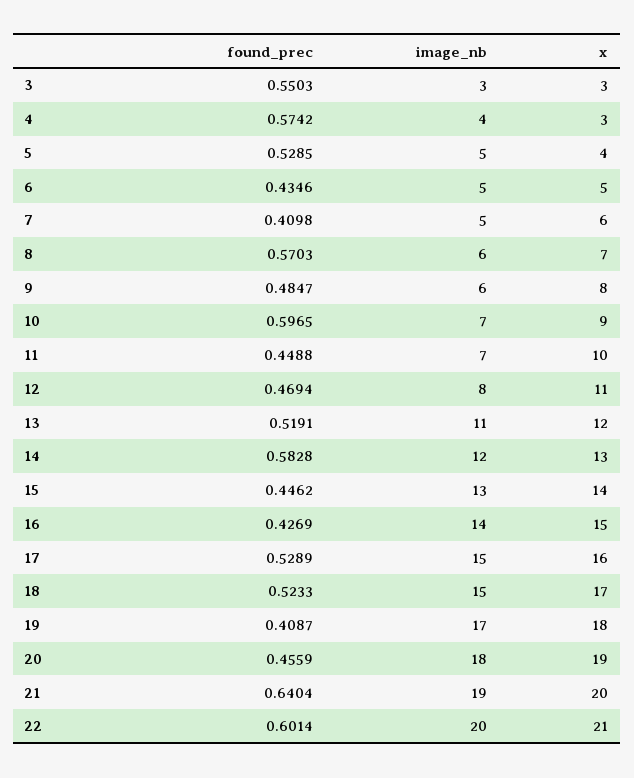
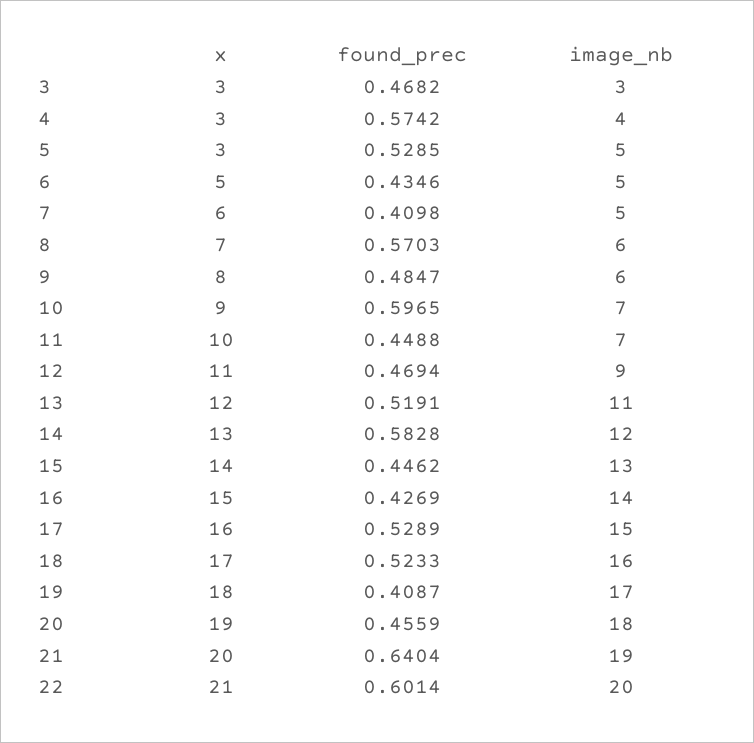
  {
    "found_prec": {
-     "3": 0.5503,
+     "3": 0.4682,
      "4": 0.5742,
      "5": 0.5285,
      "6": 0.4346,
      "7": 0.4098,
      "8": 0.5703,
      "9": 0.4847,
      "10": 0.5965,
      "11": 0.4488,
      "12": 0.4694,
      "13": 0.5191,
      "14": 0.5828,
      "15": 0.4462,
      "16": 0.4269,
      "17": 0.5289,
      "18": 0.5233,
      "19": 0.4087,
      "20": 0.4559,
      "21": 0.6404,
      "22": 0.6014
    },
    "image_nb": {
      "3": 3,
      "4": 4,
      "5": 5,
      "6": 5,
      "7": 5,
      "8": 6,
      "9": 6,
      "10": 7,
      "11": 7,
-     "12": 8,
+     "12": 9,
      "13": 11,
      "14": 12,
      "15": 13,
      "16": 14,
      "17": 15,
-     "18": 15,
+     "18": 16,
      "19": 17,
      "20": 18,
      "21": 19,
      "22": 20
    },
    "x": {
      "3": 3,
      "4": 3,
-     "5": 4,
+     "5": 3,
      "6": 5,
      "7": 6,
      "8": 7,
      "9": 8,
      "10": 9,
      "11": 10,
      "12": 11,
      "13": 12,
      "14": 13,
      "15": 14,
      "16": 15,
      "17": 16,
      "18": 17,
      "19": 18,
      "20": 19,
      "21": 20,
      "22": 21
    }
  }

